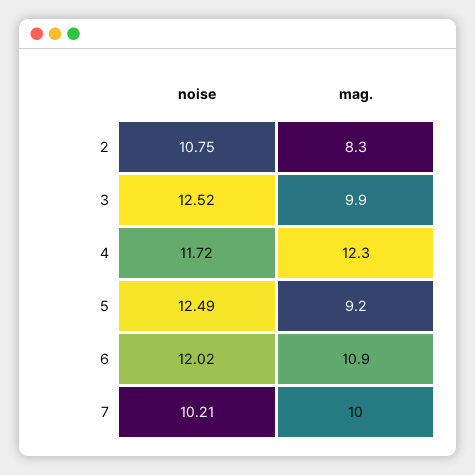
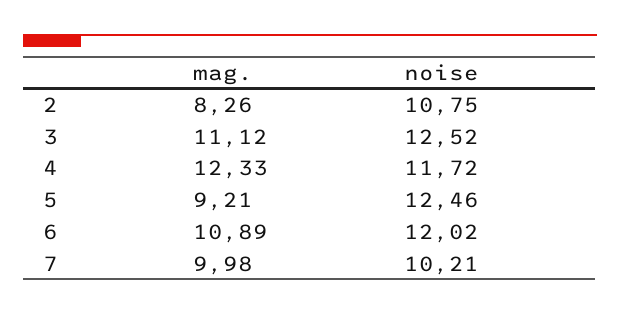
  {
    "noise": {
      "2": 10.75,
      "3": 12.52,
      "4": 11.72,
-     "5": 12.49,
+     "5": 12.46,
      "6": 12.02,
      "7": 10.21
    },
    "mag.": {
      "2": 8.26,
-     "3": 9.9,
+     "3": 11.12,
      "4": 12.33,
      "5": 9.21,
      "6": 10.89,
      "7": 9.98
    }
  }

